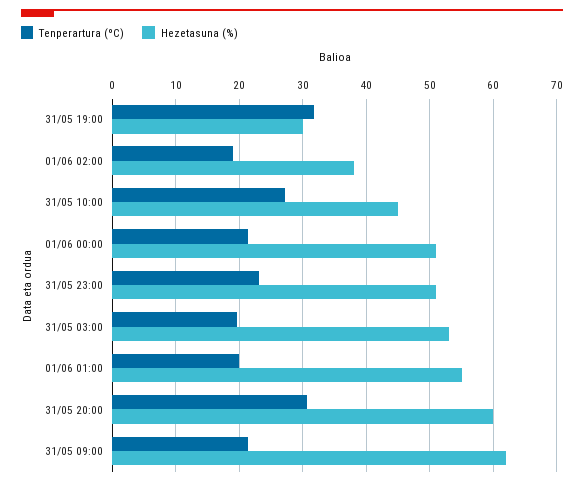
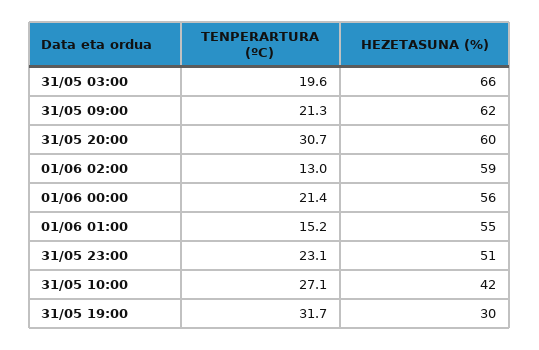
  {
    "Tenperartura (ºC)": {
      "31/05 19:00": 31.7,
-     "01/06 02:00": 19,
+     "01/06 02:00": 13,
      "31/05 10:00": 27.1,
      "01/06 00:00": 21.4,
      "31/05 23:00": 23.1,
      "31/05 03:00": 19.6,
-     "01/06 01:00": 20,
+     "01/06 01:00": 15.2,
      "31/05 20:00": 30.7,
      "31/05 09:00": 21.3
    },
    "Hezetasuna (%)": {
      "31/05 19:00": 30,
-     "01/06 02:00": 38,
+     "01/06 02:00": 59,
-     "31/05 10:00": 45,
+     "31/05 10:00": 42,
-     "01/06 00:00": 51,
+     "01/06 00:00": 56,
      "31/05 23:00": 51,
-     "31/05 03:00": 53,
+     "31/05 03:00": 66,
      "01/06 01:00": 55,
      "31/05 20:00": 60,
      "31/05 09:00": 62
    }
  }

